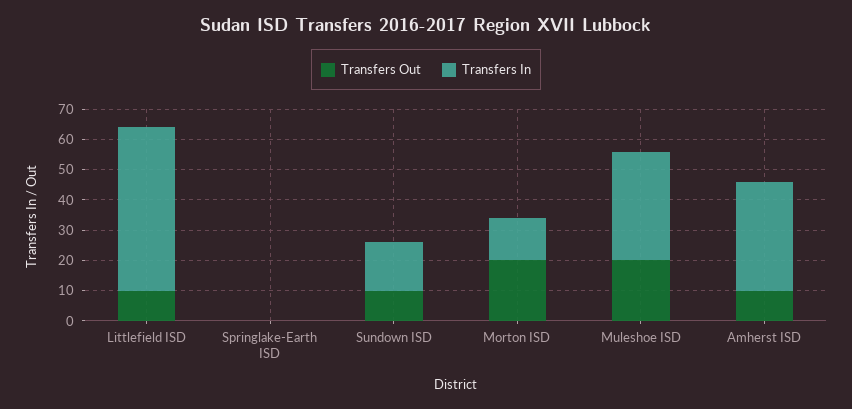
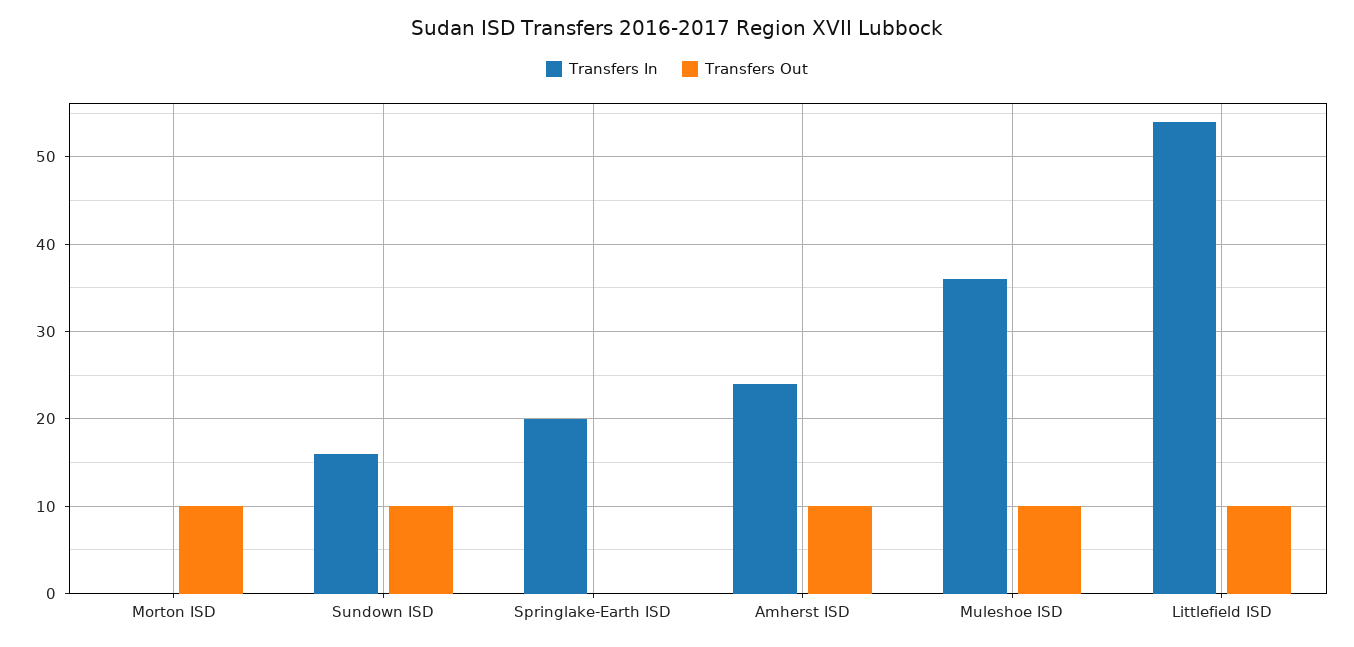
  {
    "Transfers Out": {
      "Littlefield ISD": 10,
      "Springlake-Earth ISD": 0,
      "Sundown ISD": 10,
-     "Morton ISD": 20,
+     "Morton ISD": 10,
-     "Muleshoe ISD": 20,
+     "Muleshoe ISD": 10,
      "Amherst ISD": 10
    },
    "Transfers In": {
      "Littlefield ISD": 54,
-     "Springlake-Earth ISD": 0,
+     "Springlake-Earth ISD": 20,
      "Sundown ISD": 16,
-     "Morton ISD": 15,
+     "Morton ISD": 0,
      "Muleshoe ISD": 36,
-     "Amherst ISD": 35
+     "Amherst ISD": 24
    }
  }

